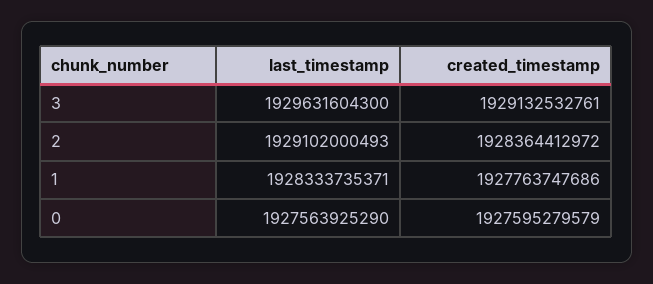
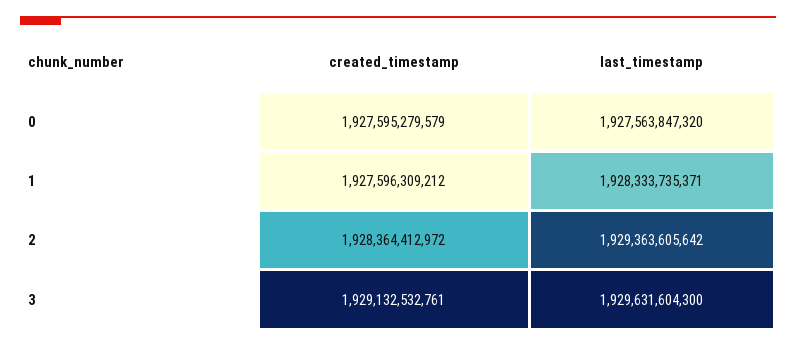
  {
    "last_timestamp": {
      "3": 1929631604300,
-     "2": 1929102000493,
+     "2": 1929363605642,
      "1": 1928333735371,
-     "0": 1927563925290
+     "0": 1927563847320
    },
    "created_timestamp": {
      "3": 1929132532761,
      "2": 1928364412972,
-     "1": 1927763747686,
+     "1": 1927596309212,
      "0": 1927595279579
    }
  }

